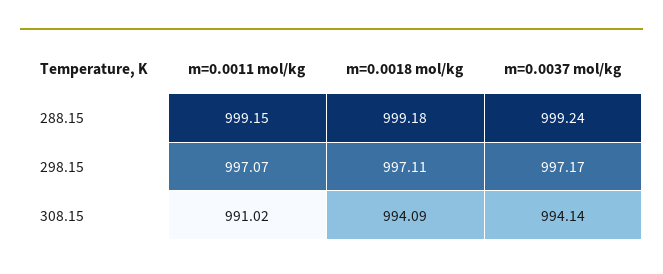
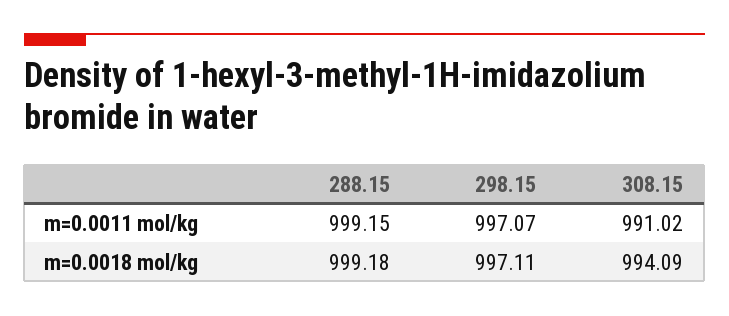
  {
    "m=0.0011 mol/kg": {
      "288.15": 999.15,
      "298.15": 997.07,
      "308.15": 991.02
    },
    "m=0.0018 mol/kg": {
      "288.15": 999.18,
      "298.15": 997.11,
      "308.15": 994.09
-   },
+   }
-   "m=0.0037 mol/kg": {
-     "288.15": 999.24,
-     "298.15": 997.17,
-     "308.15": 994.14
-   }
  }

